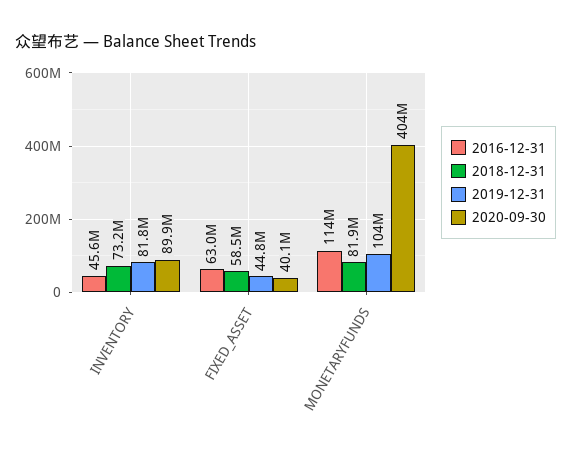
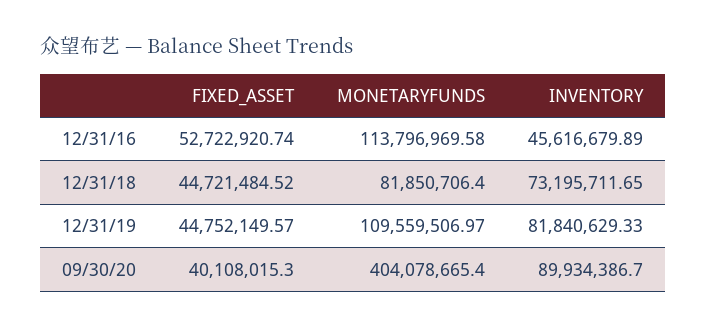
  {
    "2016-12-31": {
      "INVENTORY": 45616679.89,
-     "FIXED_ASSET": 63000000,
+     "FIXED_ASSET": 52722920.74,
      "MONETARYFUNDS": 113796969.58
    },
    "2018-12-31": {
      "INVENTORY": 73195711.65,
-     "FIXED_ASSET": 58500000,
+     "FIXED_ASSET": 44721484.52,
      "MONETARYFUNDS": 81850706.4
    },
    "2019-12-31": {
      "INVENTORY": 81840629.33,
      "FIXED_ASSET": 44752149.57,
-     "MONETARYFUNDS": 104000000
+     "MONETARYFUNDS": 109559506.97
    },
    "2020-09-30": {
      "INVENTORY": 89934386.7,
      "FIXED_ASSET": 40108015.3,
      "MONETARYFUNDS": 404078665.4
    }
  }

